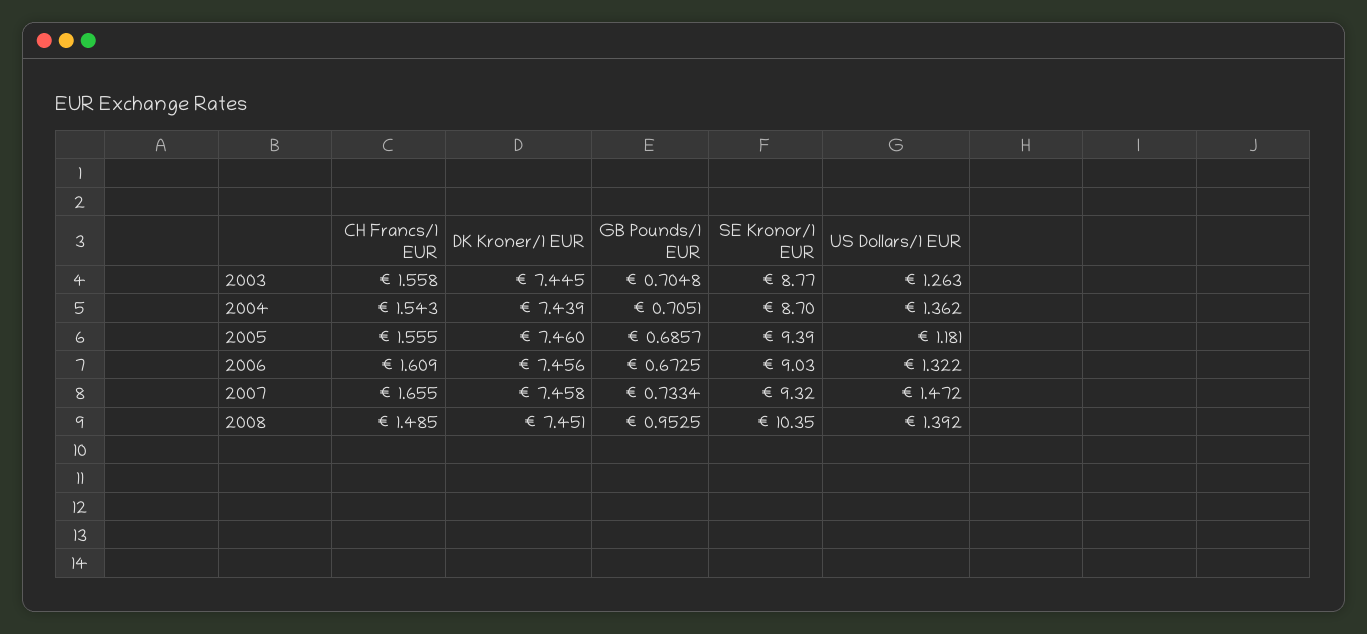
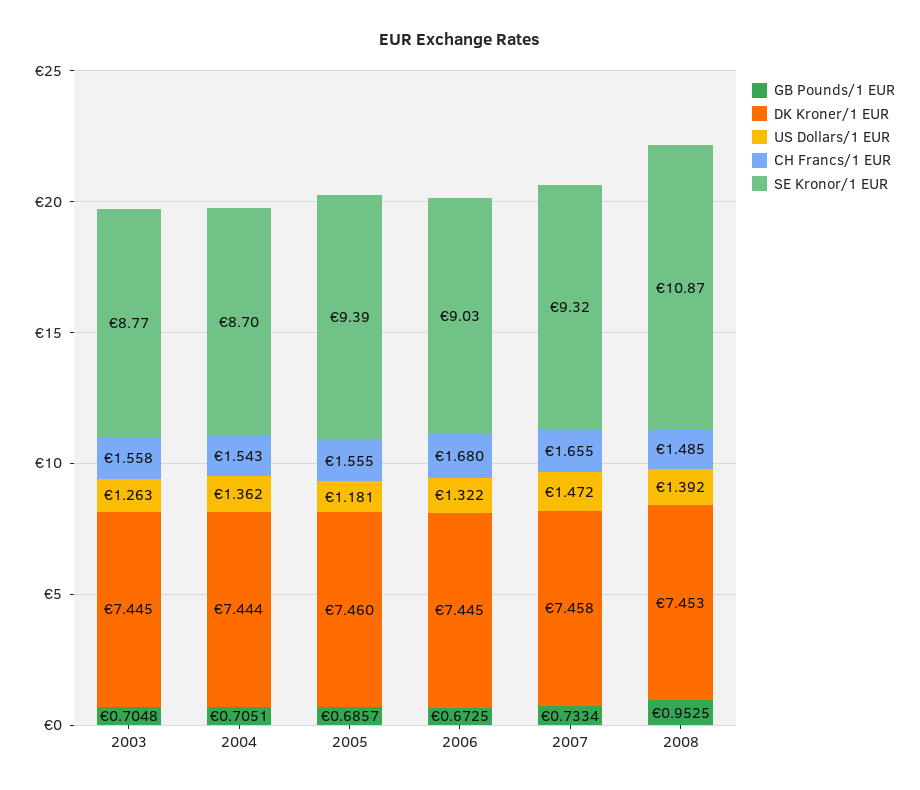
  {
    "CH Francs/1 EUR": {
      "2003": 1.558,
      "2004": 1.543,
      "2005": 1.555,
-     "2006": 1.609,
+     "2006": 1.68,
      "2007": 1.655,
      "2008": 1.485
    },
    "DK Kroner/1 EUR": {
      "2003": 7.445,
-     "2004": 7.439,
+     "2004": 7.444,
      "2005": 7.46,
-     "2006": 7.456,
+     "2006": 7.445,
      "2007": 7.458,
-     "2008": 7.451
+     "2008": 7.453
    },
    "GB Pounds/1 EUR": {
      "2003": 0.7048,
      "2004": 0.7051,
      "2005": 0.6857,
      "2006": 0.6725,
      "2007": 0.7334,
      "2008": 0.9525
    },
    "SE Kronor/1 EUR": {
      "2003": 8.77,
      "2004": 8.7,
      "2005": 9.39,
      "2006": 9.03,
      "2007": 9.32,
-     "2008": 10.35
+     "2008": 10.87
    },
    "US Dollars/1 EUR": {
      "2003": 1.263,
      "2004": 1.362,
      "2005": 1.181,
      "2006": 1.322,
      "2007": 1.472,
      "2008": 1.392
    }
  }

